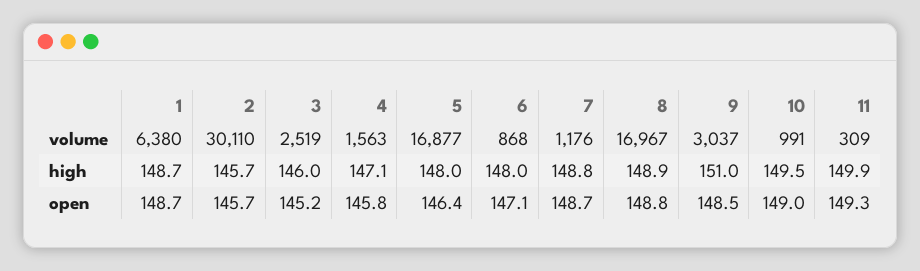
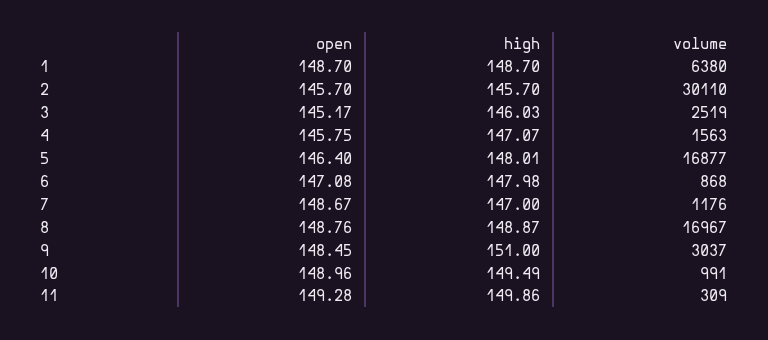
  {
    "1": {
      "volume": 6380,
      "high": 148.7,
      "open": 148.7
    },
    "2": {
      "volume": 30110,
      "high": 145.7,
      "open": 145.7
    },
    "3": {
      "volume": 2519,
      "high": 146.03,
      "open": 145.17
    },
    "4": {
      "volume": 1563,
      "high": 147.07,
      "open": 145.75
    },
    "5": {
      "volume": 16877,
      "high": 148.01,
      "open": 146.4
    },
    "6": {
      "volume": 868,
      "high": 147.98,
      "open": 147.08
    },
    "7": {
      "volume": 1176,
-     "high": 148.8,
+     "high": 147,
      "open": 148.67
    },
    "8": {
      "volume": 16967,
      "high": 148.87,
      "open": 148.76
    },
    "9": {
      "volume": 3037,
      "high": 151,
      "open": 148.45
    },
    "10": {
      "volume": 991,
      "high": 149.49,
      "open": 148.96
    },
    "11": {
      "volume": 309,
      "high": 149.86,
      "open": 149.28
    }
  }

